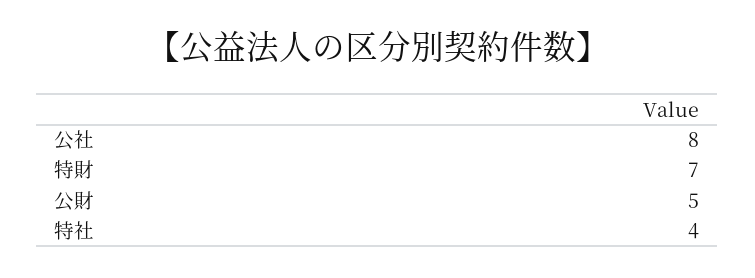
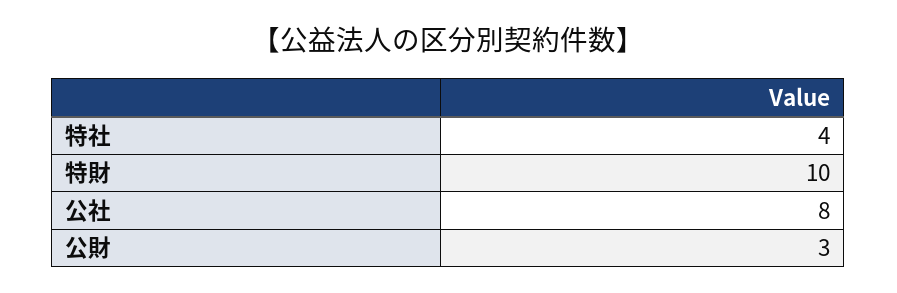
  {
    "公社": 8,
-   "特財": 7,
+   "特財": 10,
-   "公財": 5,
+   "公財": 3,
    "特社": 4
  }

